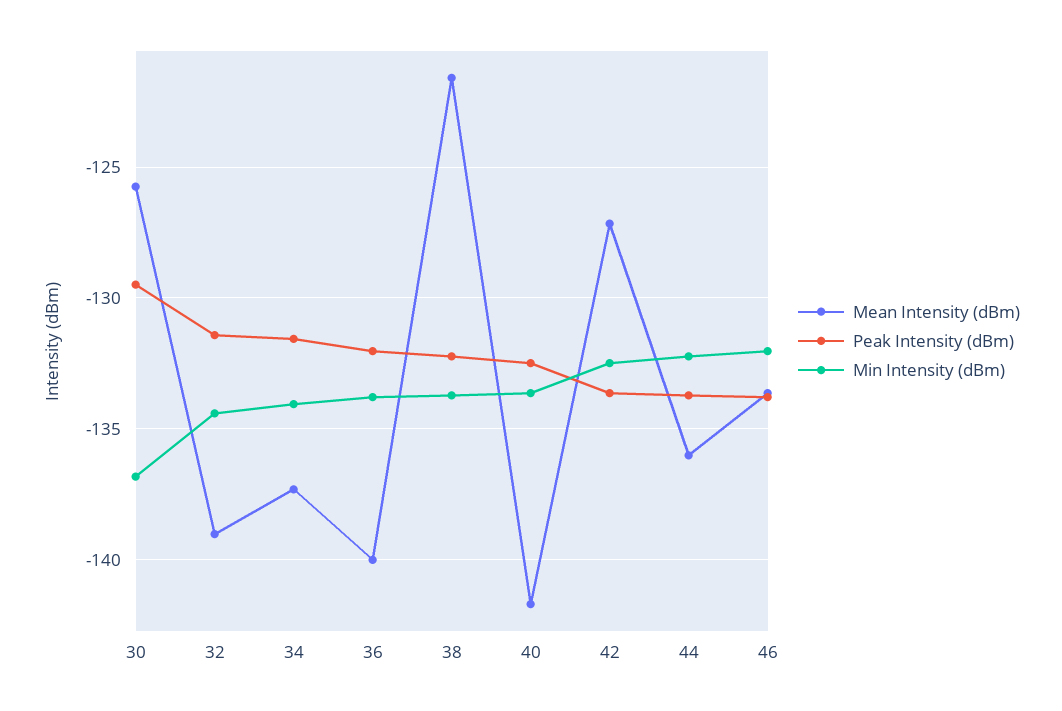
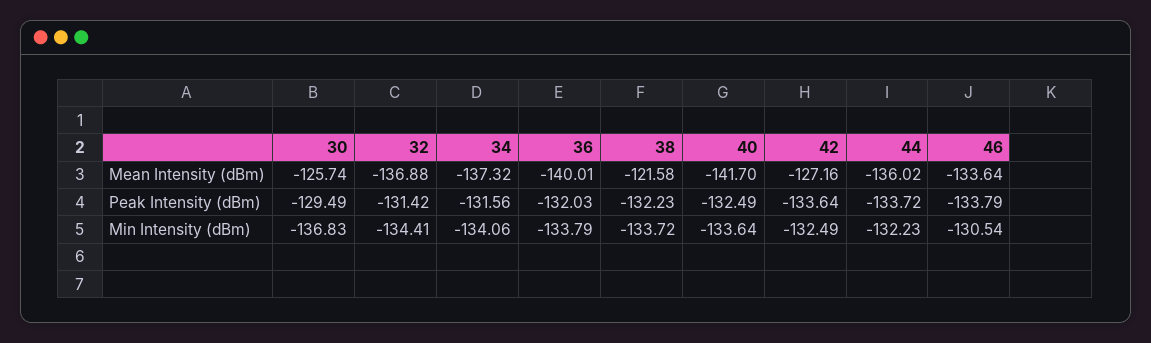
  {
    "Mean Intensity (dBm)": {
      "30": -125.74,
-     "32": -139,
+     "32": -136.88,
      "34": -137.32,
      "36": -140.01,
      "38": -121.58,
      "40": -141.7,
      "42": -127.16,
      "44": -136.02,
      "46": -133.64
    },
    "Peak Intensity (dBm)": {
      "30": -129.49,
      "32": -131.42,
      "34": -131.56,
      "36": -132.03,
      "38": -132.23,
      "40": -132.49,
      "42": -133.64,
      "44": -133.72,
      "46": -133.79
    },
    "Min Intensity (dBm)": {
      "30": -136.83,
      "32": -134.41,
      "34": -134.06,
      "36": -133.79,
      "38": -133.72,
      "40": -133.64,
      "42": -132.49,
      "44": -132.23,
-     "46": -132
+     "46": -130.54
    }
  }

